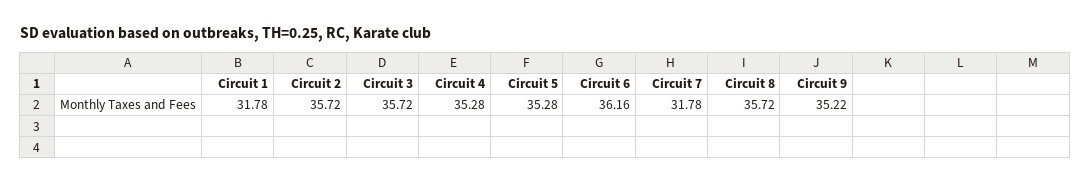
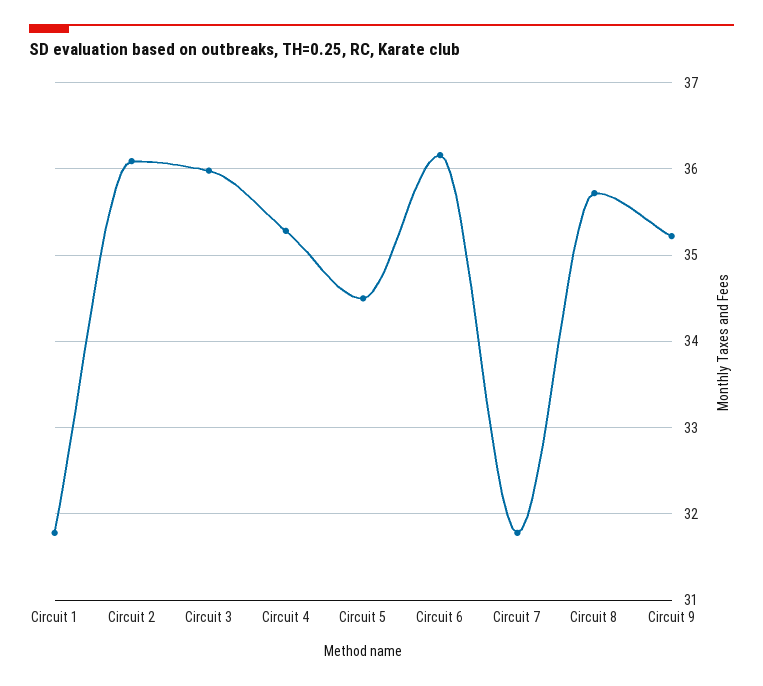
  {
    "Circuit 1": 31.78,
-   "Circuit 2": 35.72,
+   "Circuit 2": 36.1,
-   "Circuit 3": 35.72,
+   "Circuit 3": 36,
    "Circuit 4": 35.28,
-   "Circuit 5": 35.28,
+   "Circuit 5": 34.5,
    "Circuit 6": 36.16,
    "Circuit 7": 31.78,
    "Circuit 8": 35.72,
    "Circuit 9": 35.22
  }

